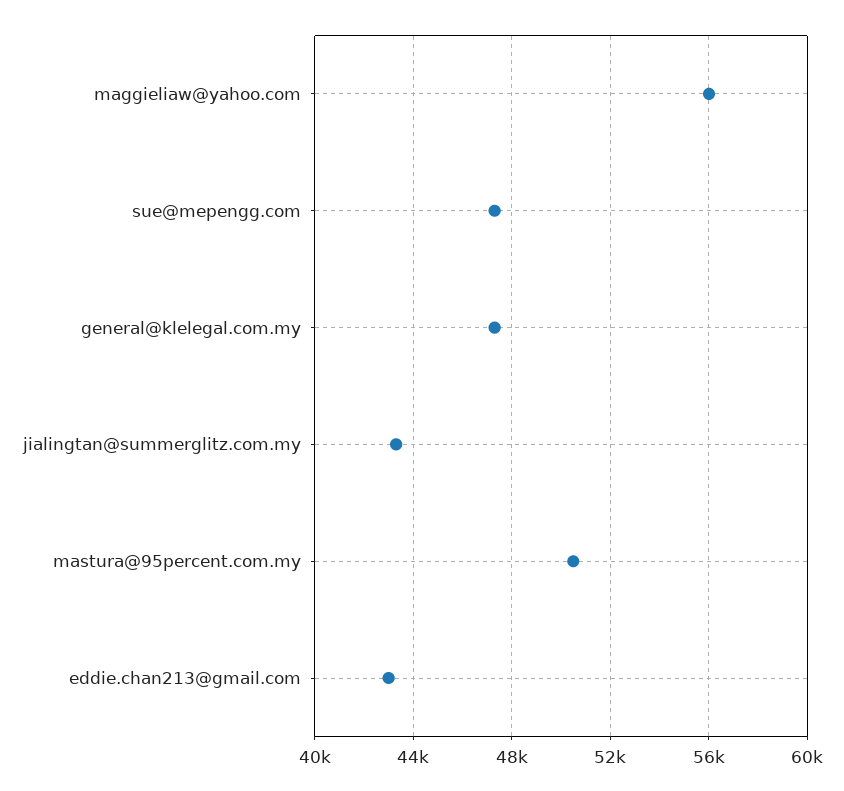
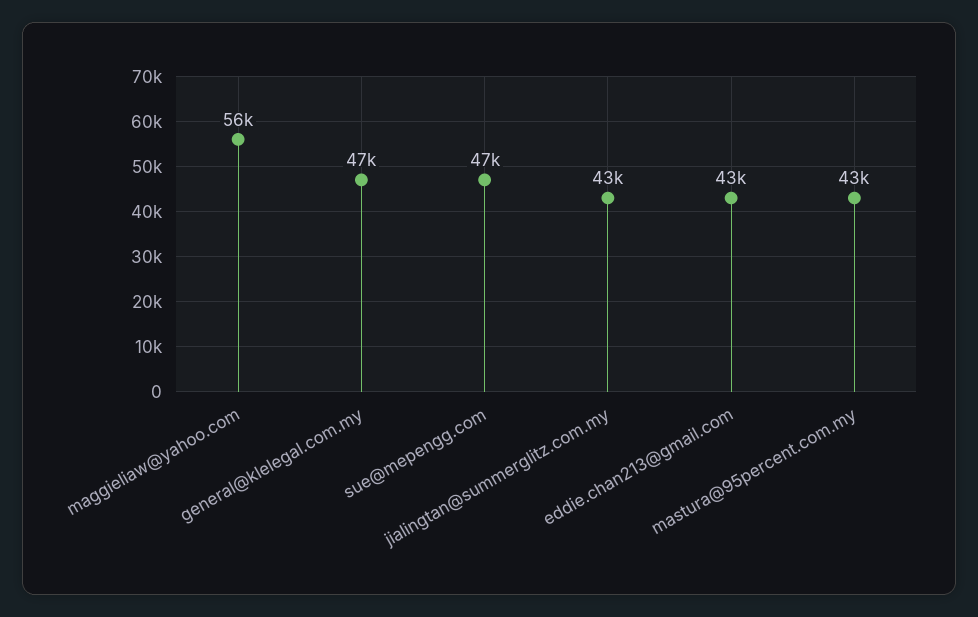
  {
    "maggieliaw@yahoo.com": 56000,
    "sue@mepengg.com": 47000,
    "general@klelegal.com.my": 47000,
    "jialingtan@summerglitz.com.my": 43000,
-   "mastura@95percent.com.my": 50500,
+   "mastura@95percent.com.my": 43000,
    "eddie.chan213@gmail.com": 43000
  }

